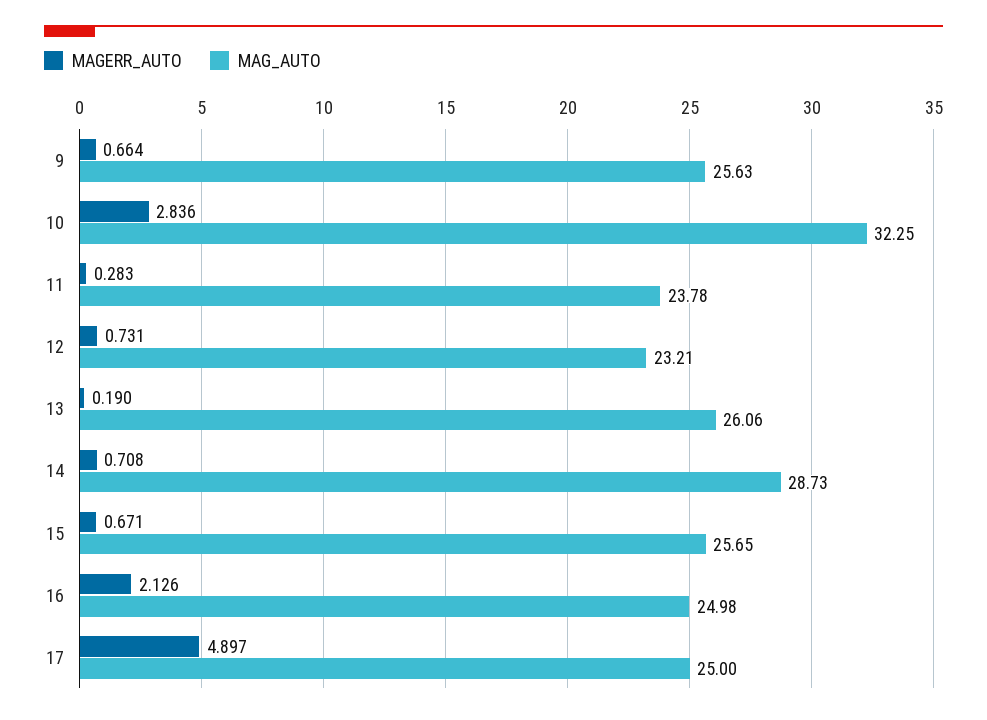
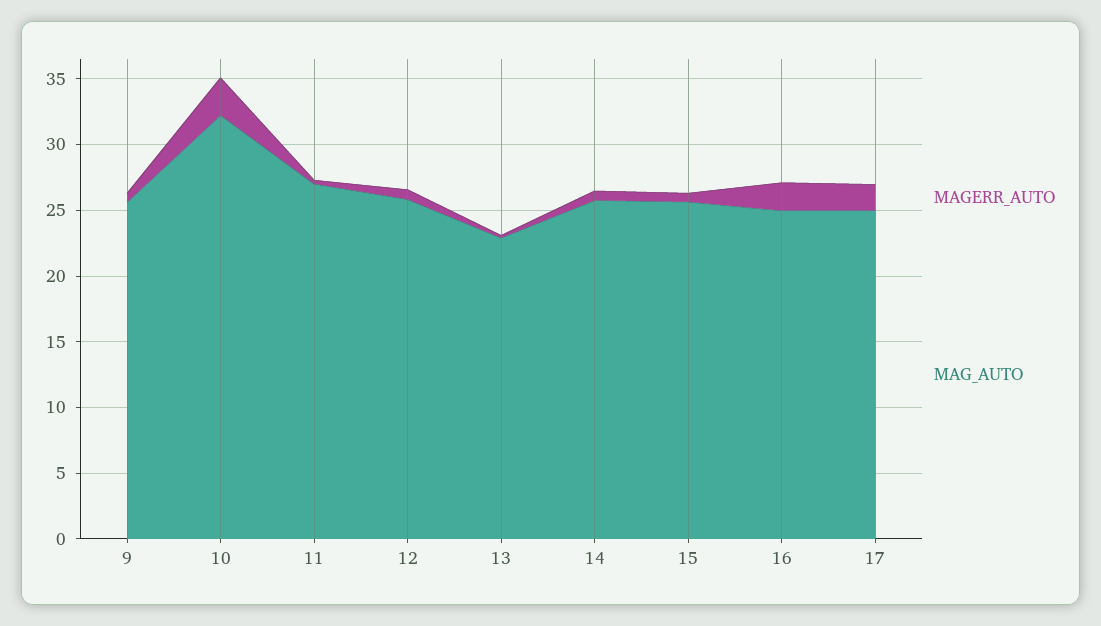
  {
    "MAGERR_AUTO": {
      "9": 0.664,
      "10": 2.836,
      "11": 0.283,
      "12": 0.731,
      "13": 0.19,
      "14": 0.708,
      "15": 0.671,
      "16": 2.126,
-     "17": 4.897
+     "17": 2
    },
    "MAG_AUTO": {
      "9": 25.63,
      "10": 32.25,
-     "11": 23.78,
+     "11": 27,
-     "12": 23.21,
+     "12": 26,
-     "13": 26.06,
+     "13": 23,
-     "14": 28.73,
+     "14": 26,
      "15": 25.65,
      "16": 24.98,
      "17": 25
    }
  }

